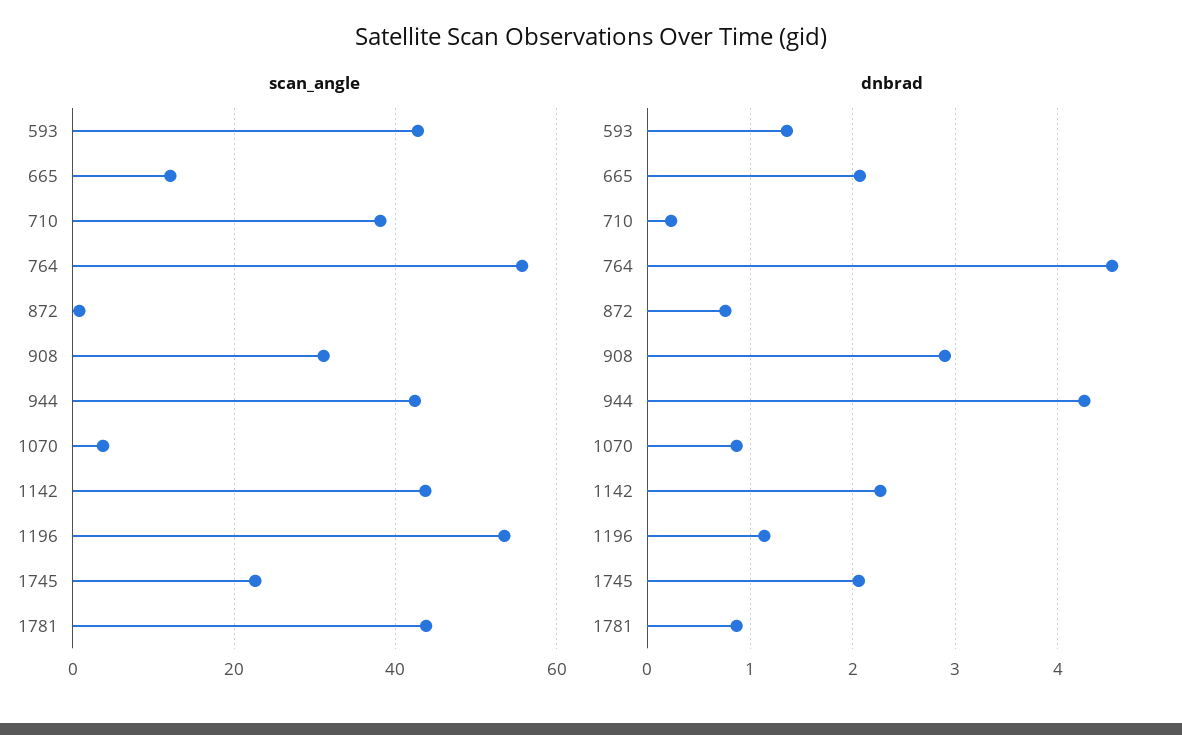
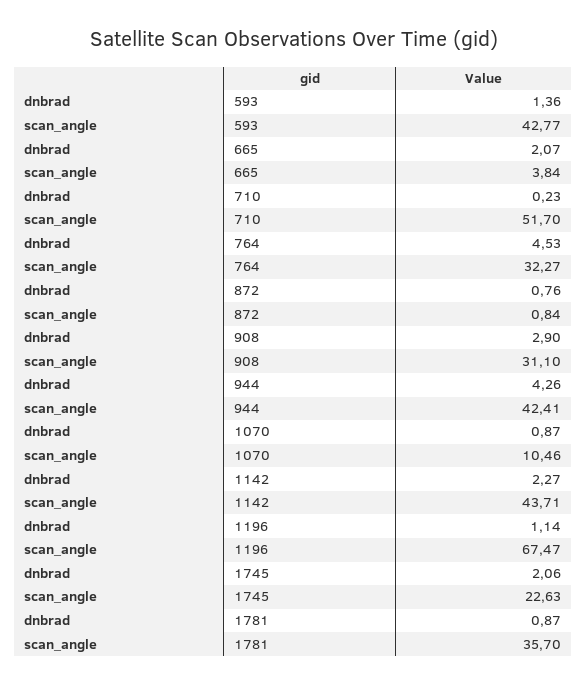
  {
    "scan_angle": {
      "593": 42.77,
-     "665": 12,
+     "665": 3.84,
-     "710": 38,
+     "710": 51.7,
-     "764": 56,
+     "764": 32.27,
      "872": 0.84,
      "908": 31.1,
      "944": 42.41,
-     "1070": 4,
+     "1070": 10.46,
      "1142": 43.71,
-     "1196": 54,
+     "1196": 67.47,
      "1745": 22.63,
-     "1781": 44
+     "1781": 35.7
    },
    "dnbrad": {
      "593": 1.36,
      "665": 2.07,
      "710": 0.23,
      "764": 4.53,
      "872": 0.76,
      "908": 2.9,
      "944": 4.26,
      "1070": 0.87,
      "1142": 2.27,
      "1196": 1.14,
      "1745": 2.06,
      "1781": 0.87
    }
  }

